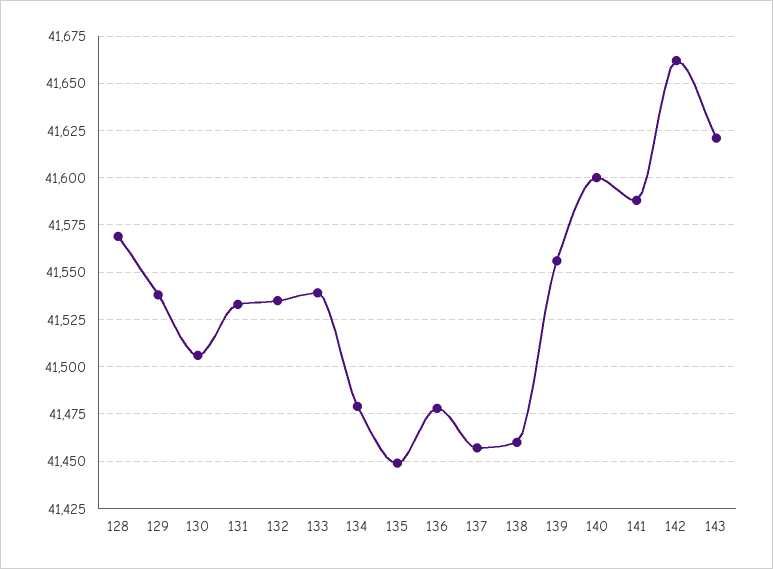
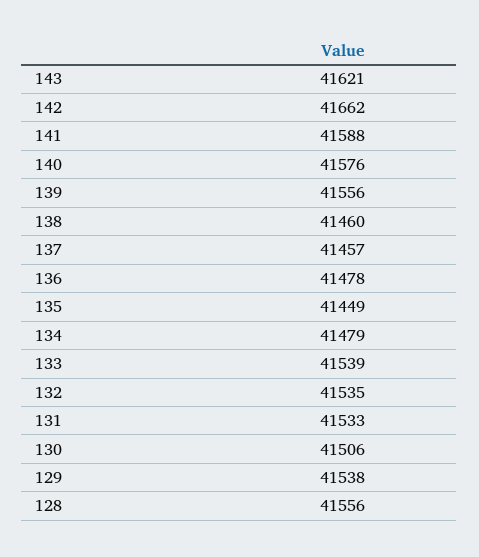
  {
-   "128": 41570,
+   "128": 41556,
    "129": 41538,
    "130": 41506,
    "131": 41533,
    "132": 41535,
    "133": 41539,
    "134": 41479,
    "135": 41449,
    "136": 41478,
    "137": 41457,
    "138": 41460,
    "139": 41556,
-   "140": 41600,
+   "140": 41576,
    "141": 41588,
    "142": 41662,
    "143": 41621
  }

